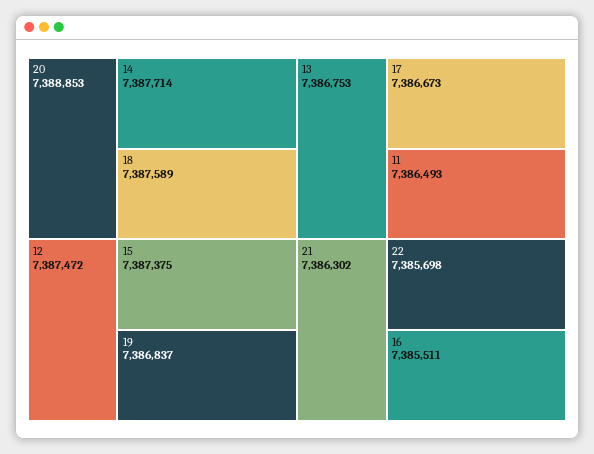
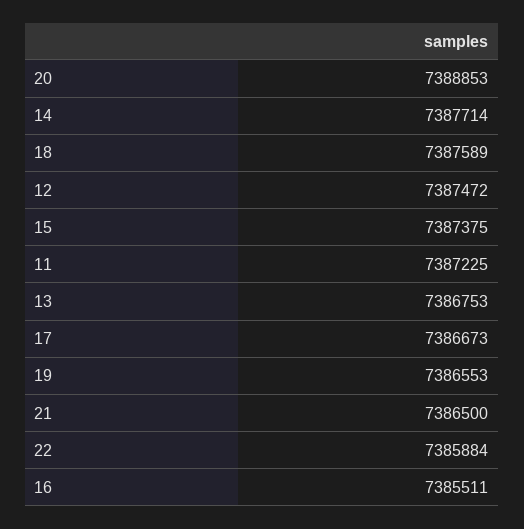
  {
    "20": 7388853,
    "14": 7387714,
    "18": 7387589,
    "12": 7387472,
    "15": 7387375,
-   "19": 7386837,
+   "19": 7386553,
    "13": 7386753,
    "17": 7386673,
-   "11": 7386493,
+   "11": 7387225,
-   "21": 7386302,
+   "21": 7386500,
-   "22": 7385698,
+   "22": 7385884,
    "16": 7385511
  }

